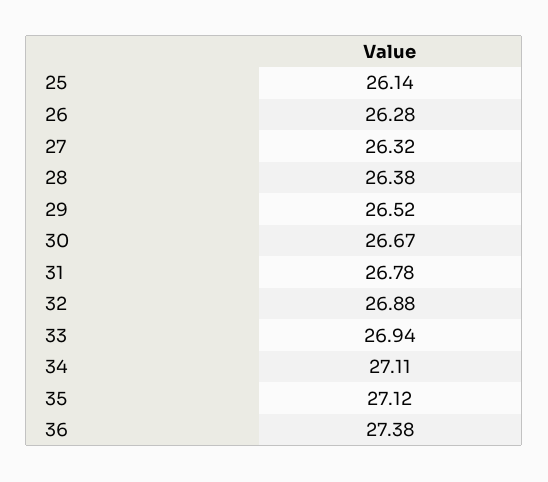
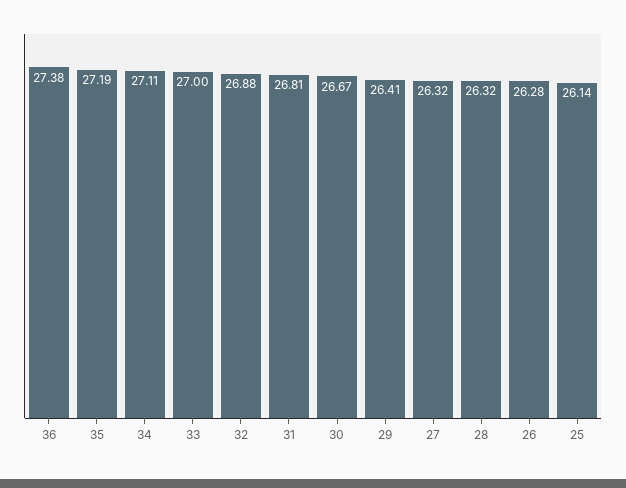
  {
    "25": 26.14,
    "26": 26.28,
    "27": 26.32,
-   "28": 26.38,
+   "28": 26.32,
-   "29": 26.52,
+   "29": 26.41,
    "30": 26.67,
-   "31": 26.78,
+   "31": 26.81,
    "32": 26.88,
-   "33": 26.94,
+   "33": 27,
    "34": 27.11,
-   "35": 27.12,
+   "35": 27.19,
    "36": 27.38
  }

